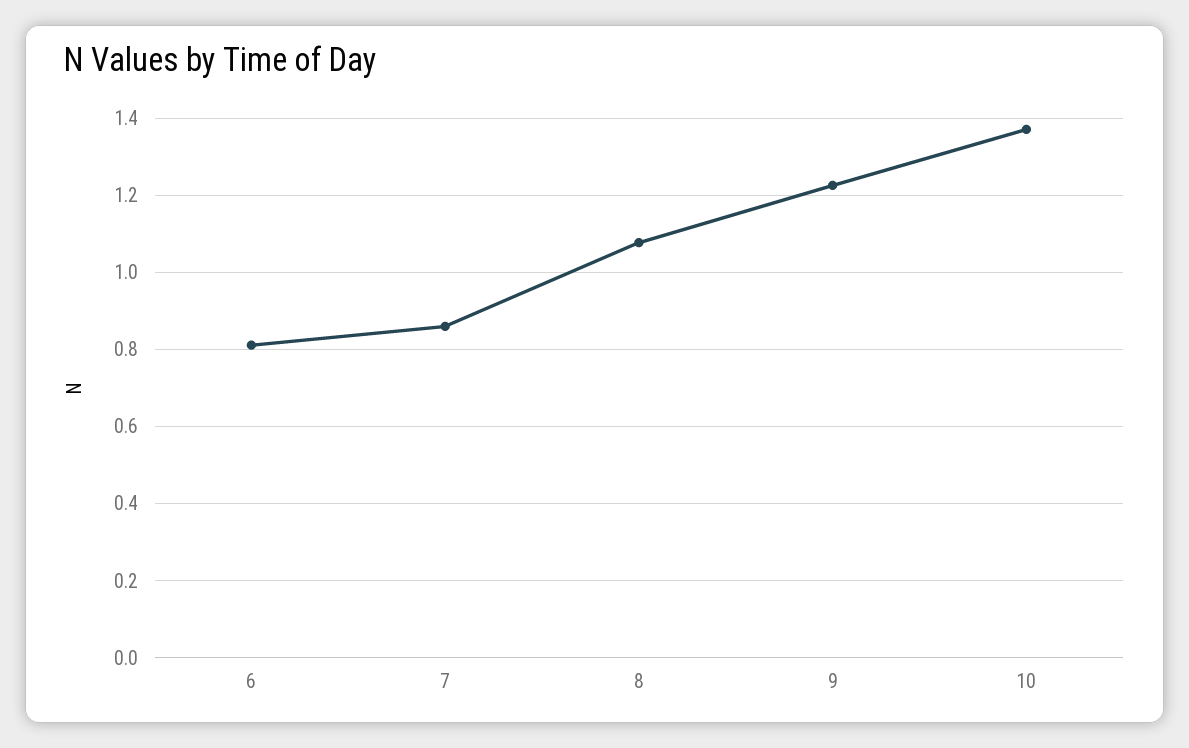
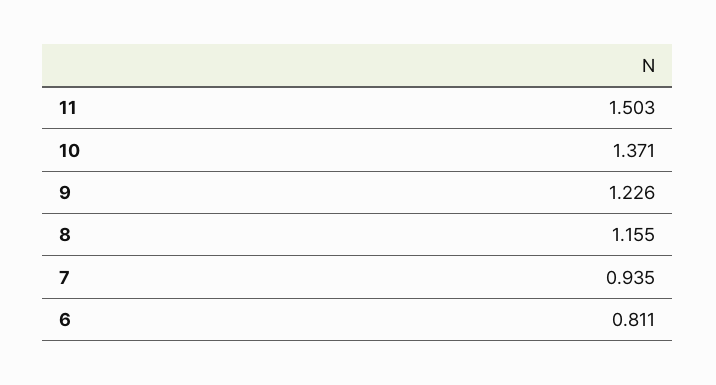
  {
    "6": 0.811,
-   "7": 0.86,
+   "7": 0.935,
-   "8": 1.08,
+   "8": 1.155,
    "9": 1.226,
-   "10": 1.371
+   "10": 1.371,
+   "11": 1.503
  }

